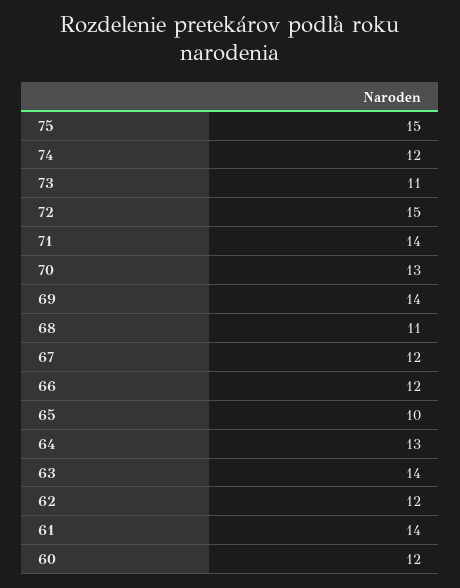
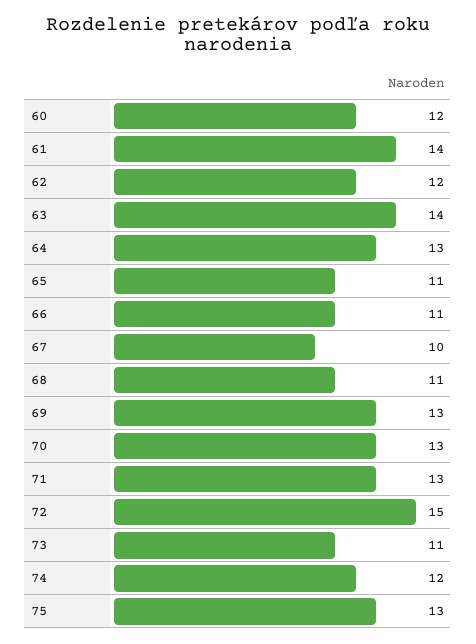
  {
-   "75": 15,
+   "75": 13,
    "74": 12,
    "73": 11,
    "72": 15,
-   "71": 14,
+   "71": 13,
    "70": 13,
-   "69": 14,
+   "69": 13,
    "68": 11,
-   "67": 12,
+   "67": 10,
-   "66": 12,
+   "66": 11,
-   "65": 10,
+   "65": 11,
    "64": 13,
    "63": 14,
    "62": 12,
    "61": 14,
    "60": 12
  }

